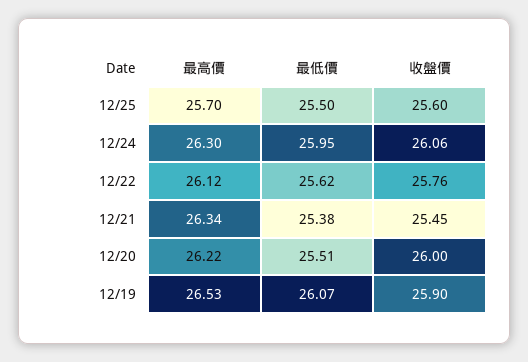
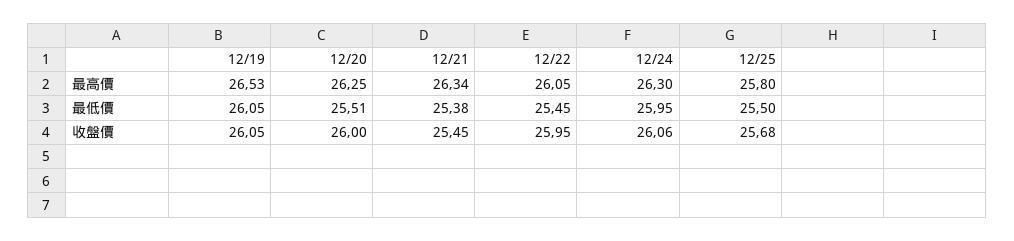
  {
    "最高價": {
-     "12/25": 25.7,
+     "12/25": 25.8,
      "12/24": 26.3,
-     "12/22": 26.12,
+     "12/22": 26.05,
      "12/21": 26.34,
-     "12/20": 26.22,
+     "12/20": 26.25,
      "12/19": 26.53
    },
    "最低價": {
      "12/25": 25.5,
      "12/24": 25.95,
-     "12/22": 25.62,
+     "12/22": 25.45,
      "12/21": 25.38,
      "12/20": 25.51,
-     "12/19": 26.07
+     "12/19": 26.05
    },
    "收盤價": {
-     "12/25": 25.6,
+     "12/25": 25.68,
      "12/24": 26.06,
-     "12/22": 25.76,
+     "12/22": 25.95,
      "12/21": 25.45,
      "12/20": 26,
-     "12/19": 25.9
+     "12/19": 26.05
    }
  }

